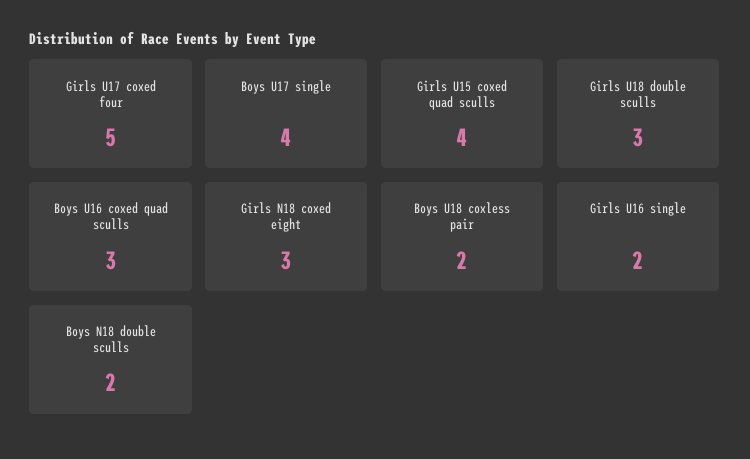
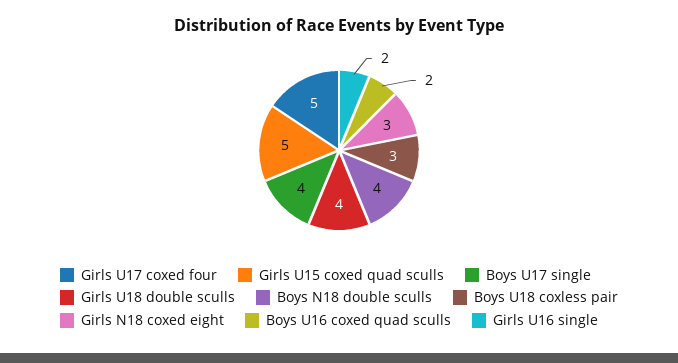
  {
    "Girls U17 coxed four": 5,
    "Boys U17 single": 4,
-   "Girls U15 coxed quad sculls": 4,
+   "Girls U15 coxed quad sculls": 5,
-   "Girls U18 double sculls": 3,
+   "Girls U18 double sculls": 4,
-   "Boys U16 coxed quad sculls": 3,
+   "Boys U16 coxed quad sculls": 2,
    "Girls N18 coxed eight": 3,
-   "Boys U18 coxless pair": 2,
+   "Boys U18 coxless pair": 3,
    "Girls U16 single": 2,
-   "Boys N18 double sculls": 2
+   "Boys N18 double sculls": 4
  }

